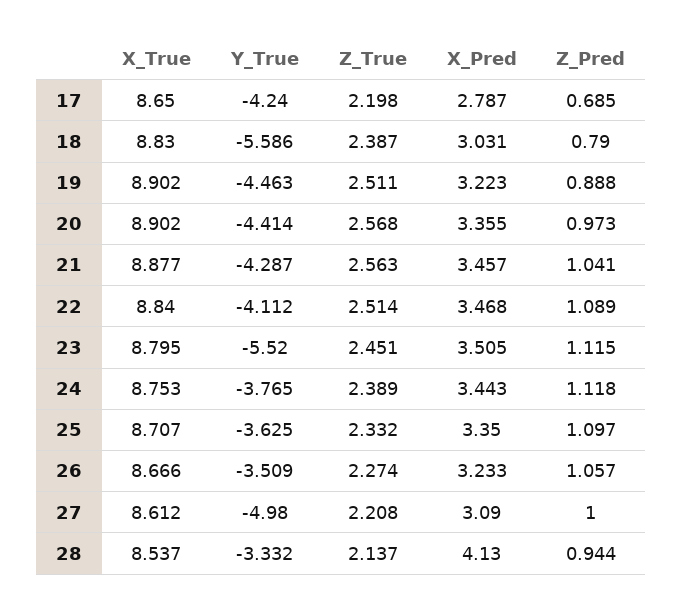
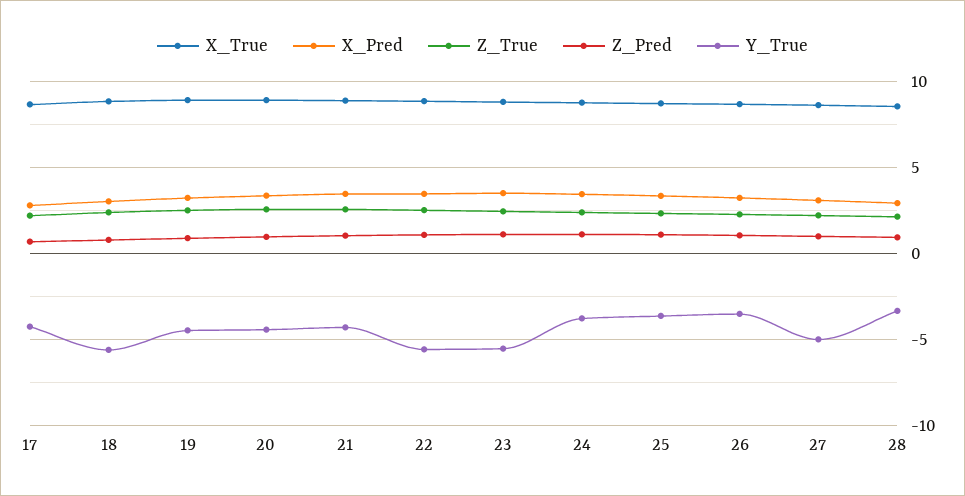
  {
    "X_True": {
      "17": 8.65,
      "18": 8.83,
      "19": 8.902,
      "20": 8.902,
      "21": 8.877,
      "22": 8.84,
      "23": 8.795,
      "24": 8.753,
      "25": 8.707,
      "26": 8.666,
      "27": 8.612,
      "28": 8.537
    },
    "Y_True": {
      "17": -4.24,
      "18": -5.586,
      "19": -4.463,
      "20": -4.414,
      "21": -4.287,
-     "22": -4.112,
+     "22": -5.5,
      "23": -5.52,
      "24": -3.765,
      "25": -3.625,
      "26": -3.509,
      "27": -4.98,
      "28": -3.332
    },
    "Z_True": {
      "17": 2.198,
      "18": 2.387,
      "19": 2.511,
      "20": 2.568,
      "21": 2.563,
      "22": 2.514,
      "23": 2.451,
      "24": 2.389,
      "25": 2.332,
      "26": 2.274,
      "27": 2.208,
      "28": 2.137
    },
    "X_Pred": {
      "17": 2.787,
      "18": 3.031,
      "19": 3.223,
      "20": 3.355,
      "21": 3.457,
      "22": 3.468,
      "23": 3.505,
      "24": 3.443,
      "25": 3.35,
      "26": 3.233,
      "27": 3.09,
-     "28": 4.13
+     "28": 3
    },
    "Z_Pred": {
      "17": 0.685,
      "18": 0.79,
      "19": 0.888,
      "20": 0.973,
      "21": 1.041,
      "22": 1.089,
      "23": 1.115,
      "24": 1.118,
      "25": 1.097,
      "26": 1.057,
      "27": 1,
      "28": 0.944
    }
  }

